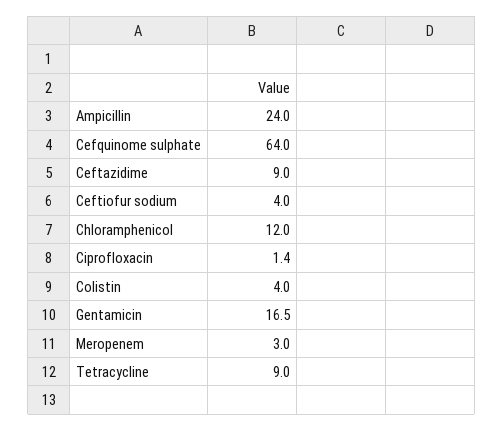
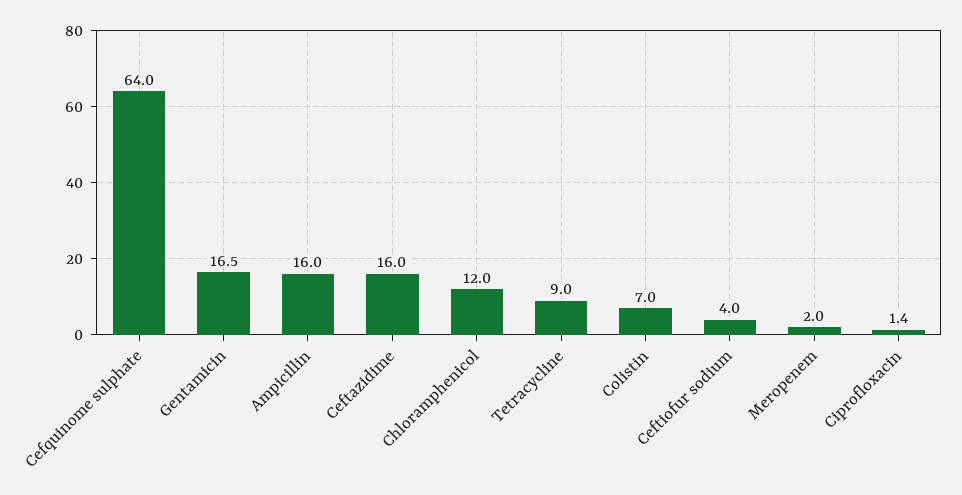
  {
-   "Ampicillin": 24,
+   "Ampicillin": 16,
    "Cefquinome sulphate": 64,
-   "Ceftazidime": 9,
+   "Ceftazidime": 16,
    "Ceftiofur sodium": 4,
    "Chloramphenicol": 12,
    "Ciprofloxacin": 1.4,
-   "Colistin": 4,
+   "Colistin": 7,
    "Gentamicin": 16.5,
-   "Meropenem": 3,
+   "Meropenem": 2,
    "Tetracycline": 9
  }

